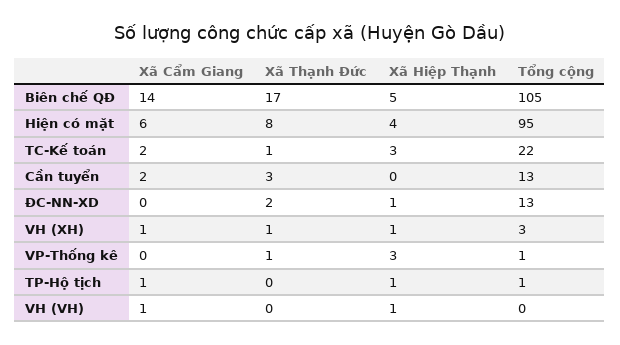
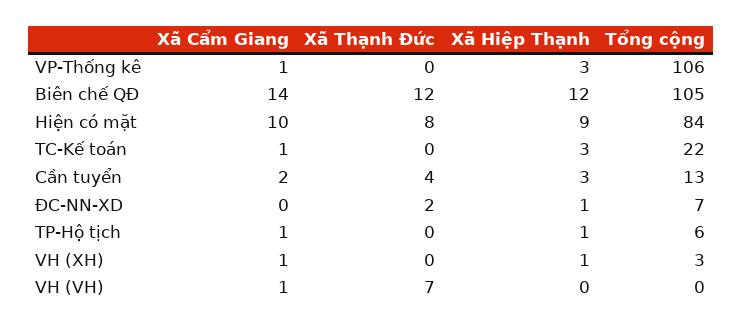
  {
    "Xã Cẩm Giang": {
      "Biên chế QĐ": 14,
-     "Hiện có mặt": 6,
+     "Hiện có mặt": 10,
-     "TC-Kế toán": 2,
+     "TC-Kế toán": 1,
      "Cần tuyển": 2,
      "ĐC-NN-XD": 0,
      "VH (XH)": 1,
-     "VP-Thống kê": 0,
+     "VP-Thống kê": 1,
      "TP-Hộ tịch": 1,
      "VH (VH)": 1
    },
    "Xã Thạnh Đức": {
-     "Biên chế QĐ": 17,
+     "Biên chế QĐ": 12,
      "Hiện có mặt": 8,
-     "TC-Kế toán": 1,
+     "TC-Kế toán": 0,
-     "Cần tuyển": 3,
+     "Cần tuyển": 4,
      "ĐC-NN-XD": 2,
-     "VH (XH)": 1,
+     "VH (XH)": 0,
-     "VP-Thống kê": 1,
+     "VP-Thống kê": 0,
      "TP-Hộ tịch": 0,
-     "VH (VH)": 0
+     "VH (VH)": 7
    },
    "Xã Hiệp Thạnh": {
-     "Biên chế QĐ": 5,
+     "Biên chế QĐ": 12,
-     "Hiện có mặt": 4,
+     "Hiện có mặt": 9,
      "TC-Kế toán": 3,
-     "Cần tuyển": 0,
+     "Cần tuyển": 3,
      "ĐC-NN-XD": 1,
      "VH (XH)": 1,
      "VP-Thống kê": 3,
      "TP-Hộ tịch": 1,
-     "VH (VH)": 1
+     "VH (VH)": 0
    },
    "Tổng cộng": {
      "Biên chế QĐ": 105,
-     "Hiện có mặt": 95,
+     "Hiện có mặt": 84,
      "TC-Kế toán": 22,
      "Cần tuyển": 13,
-     "ĐC-NN-XD": 13,
+     "ĐC-NN-XD": 7,
      "VH (XH)": 3,
-     "VP-Thống kê": 1,
+     "VP-Thống kê": 106,
-     "TP-Hộ tịch": 1,
+     "TP-Hộ tịch": 6,
      "VH (VH)": 0
    }
  }

